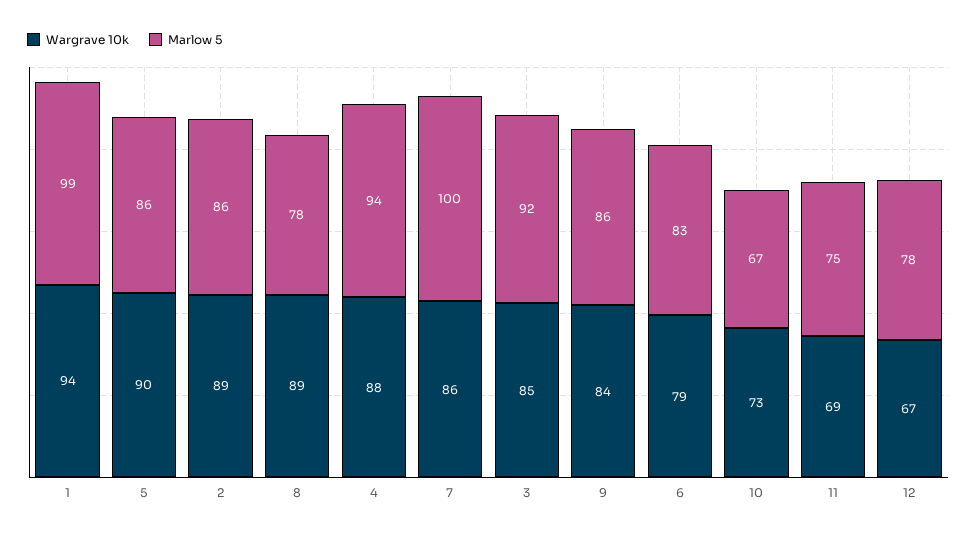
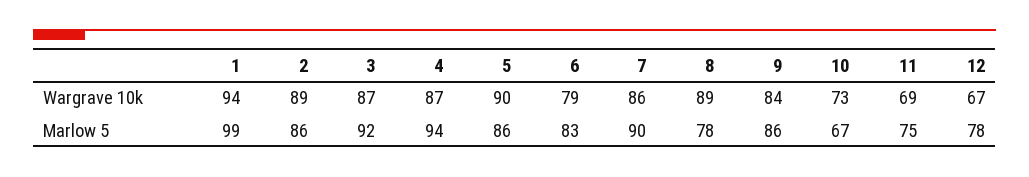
  {
    "Wargrave 10k": {
      "1": 94,
      "5": 90,
      "2": 89,
      "8": 89,
-     "4": 88,
+     "4": 87,
      "7": 86,
-     "3": 85,
+     "3": 87,
      "9": 84,
      "6": 79,
      "10": 73,
      "11": 69,
      "12": 67
    },
    "Marlow 5": {
      "1": 99,
      "5": 86,
      "2": 86,
      "8": 78,
      "4": 94,
-     "7": 100,
+     "7": 90,
      "3": 92,
      "9": 86,
      "6": 83,
      "10": 67,
      "11": 75,
      "12": 78
    }
  }

